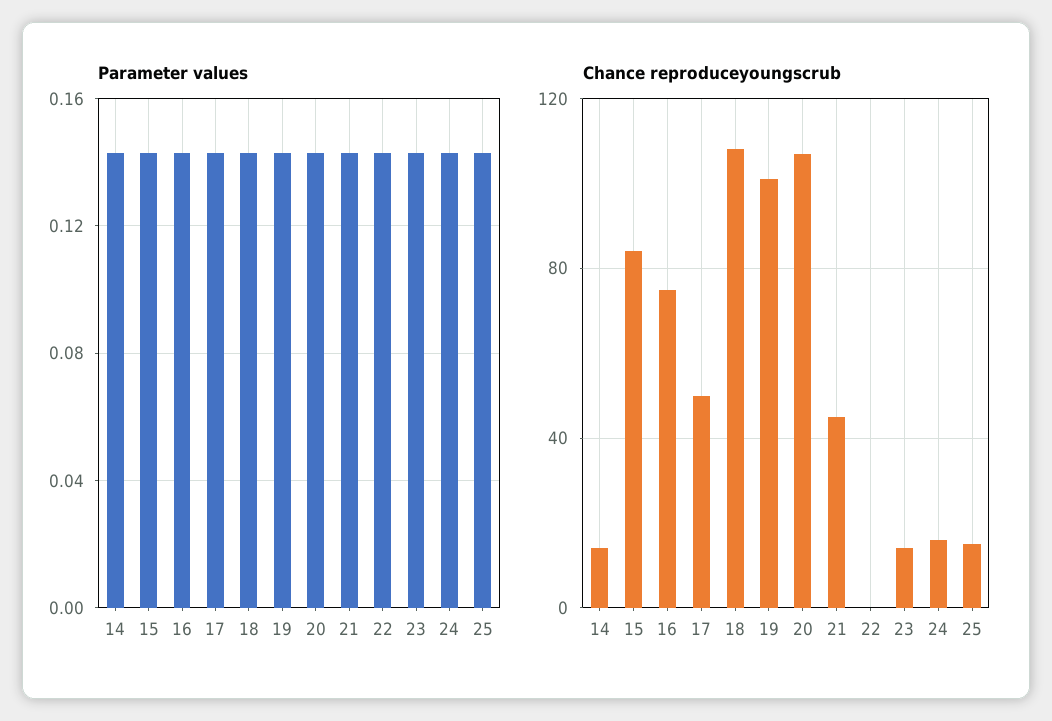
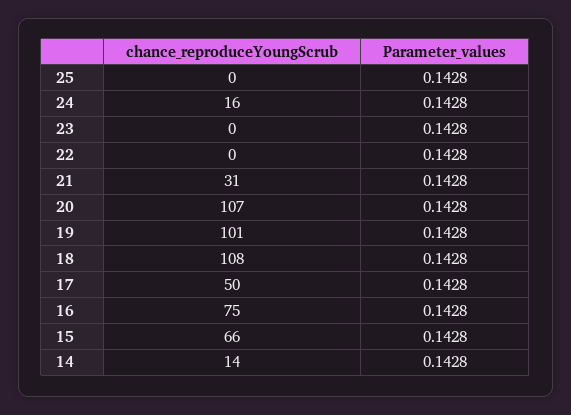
  {
    "Parameter values": {
      "14": 0.1428,
      "15": 0.1428,
      "16": 0.1428,
      "17": 0.1428,
      "18": 0.1428,
      "19": 0.1428,
      "20": 0.1428,
      "21": 0.1428,
      "22": 0.1428,
      "23": 0.1428,
      "24": 0.1428,
      "25": 0.1428
    },
    "Chance reproduceyoungscrub": {
      "14": 14,
-     "15": 85,
+     "15": 66,
      "16": 75,
      "17": 50,
      "18": 108,
      "19": 101,
      "20": 107,
-     "21": 45,
+     "21": 31,
      "22": 0,
-     "23": 15,
+     "23": 0,
      "24": 16,
-     "25": 15
+     "25": 0
    }
  }

